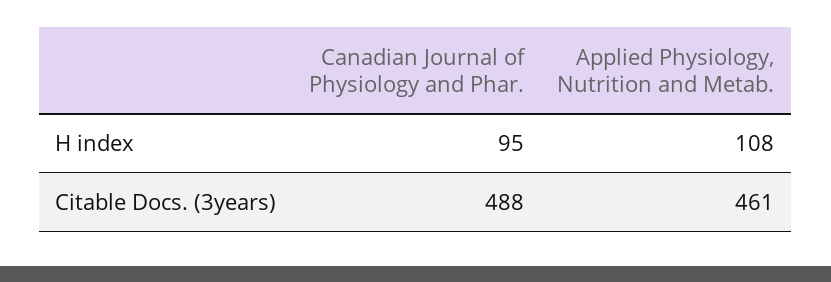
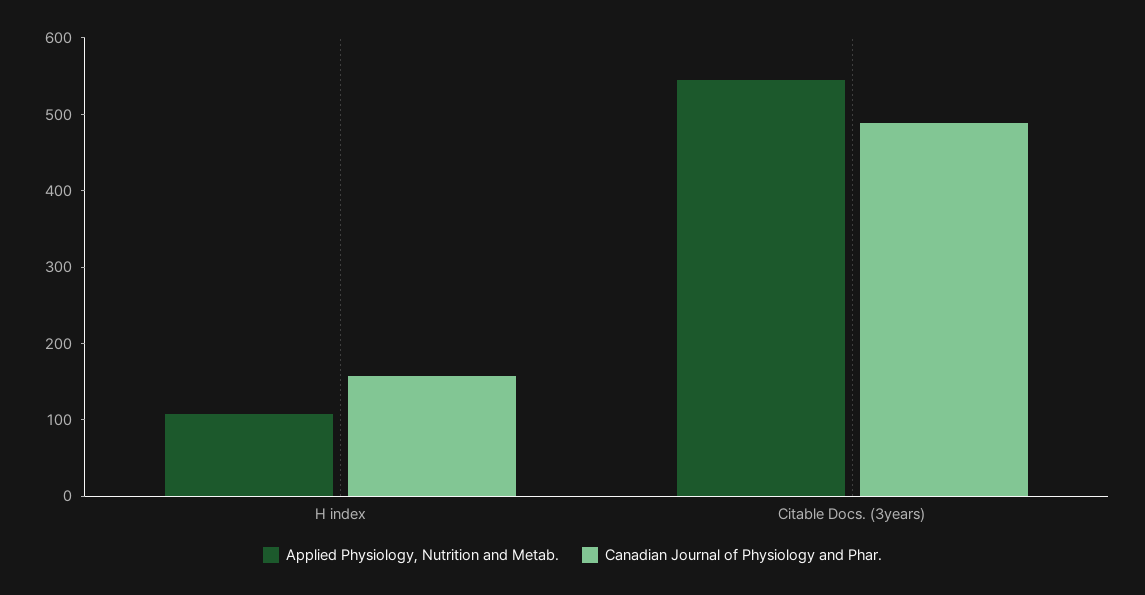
  {
    "Canadian Journal of Physiology and Phar.": {
-     "H index": 95,
+     "H index": 160,
      "Citable Docs. (3years)": 488
    },
    "Applied Physiology, Nutrition and Metab.": {
      "H index": 108,
-     "Citable Docs. (3years)": 461
+     "Citable Docs. (3years)": 540
    }
  }

